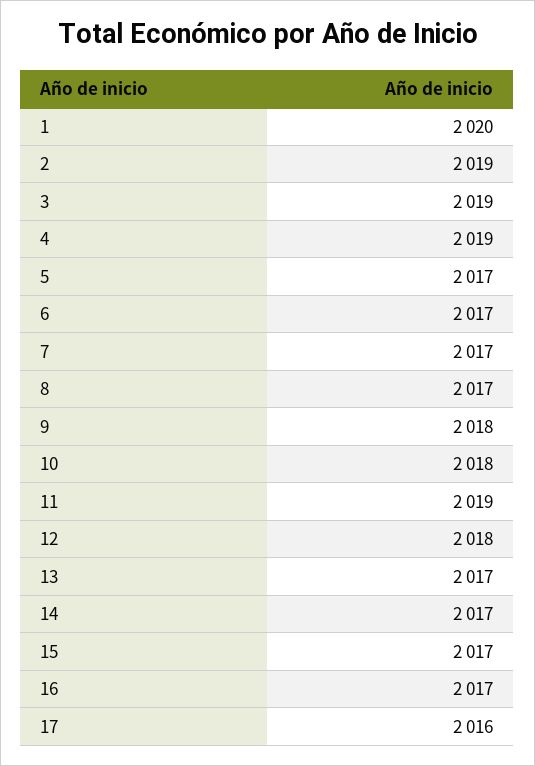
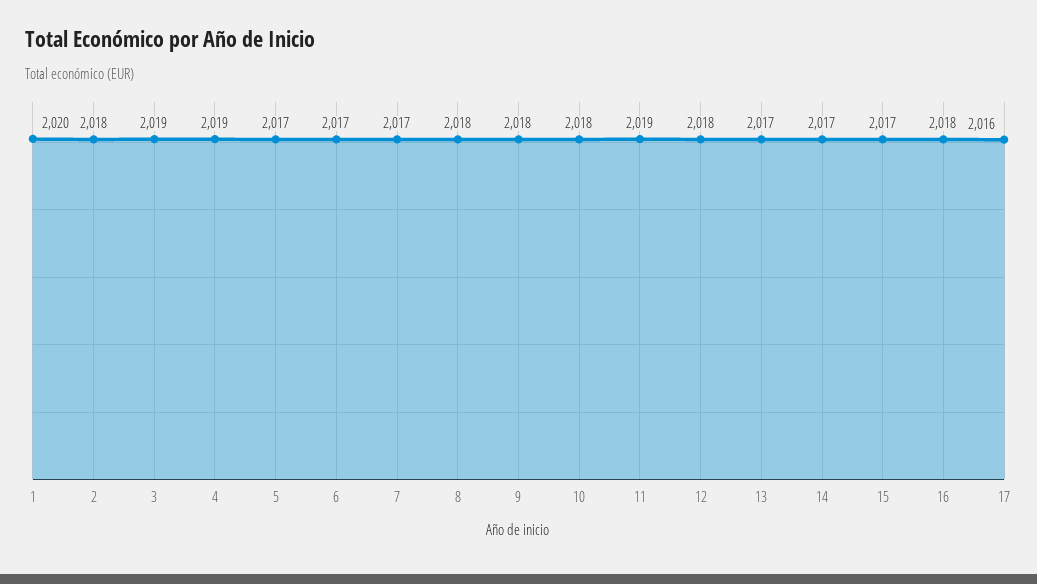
  {
    "1": 2020,
-   "2": 2019,
+   "2": 2018,
    "3": 2019,
    "4": 2019,
    "5": 2017,
    "6": 2017,
    "7": 2017,
-   "8": 2017,
+   "8": 2018,
    "9": 2018,
    "10": 2018,
    "11": 2019,
    "12": 2018,
    "13": 2017,
    "14": 2017,
    "15": 2017,
-   "16": 2017,
+   "16": 2018,
    "17": 2016
  }

